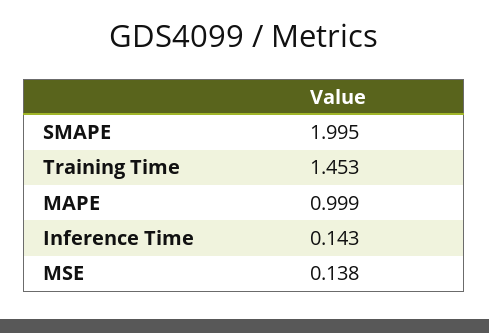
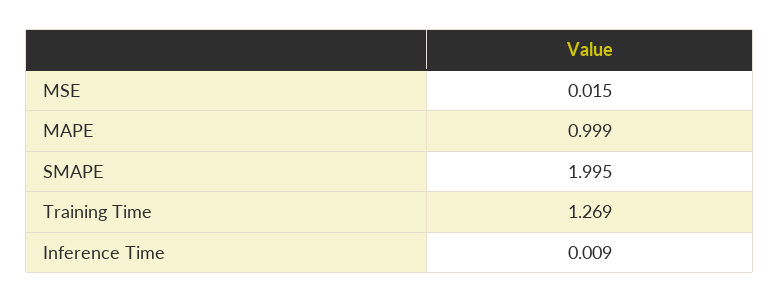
  {
    "SMAPE": 1.995,
-   "Training Time": 1.453,
+   "Training Time": 1.269,
    "MAPE": 0.999,
-   "Inference Time": 0.143,
+   "Inference Time": 0.009,
-   "MSE": 0.138
+   "MSE": 0.015
  }

